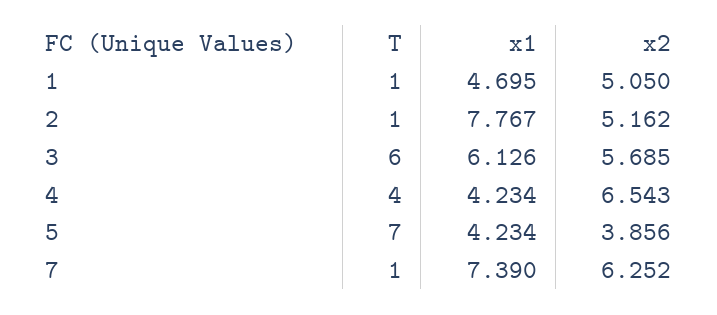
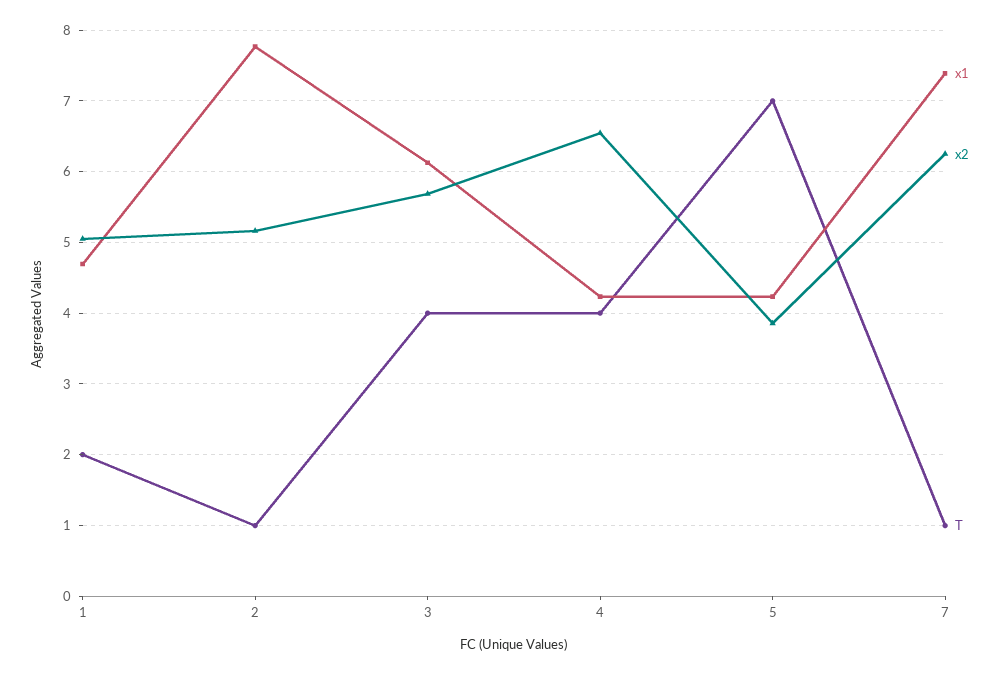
  {
    "T": {
-     "1": 1,
+     "1": 2,
      "2": 1,
-     "3": 6,
+     "3": 4,
      "4": 4,
      "5": 7,
      "7": 1
    },
    "x1": {
      "1": 4.695,
      "2": 7.767,
      "3": 6.126,
      "4": 4.234,
      "5": 4.234,
      "7": 7.39
    },
    "x2": {
      "1": 5.05,
      "2": 5.162,
      "3": 5.685,
      "4": 6.543,
      "5": 3.856,
      "7": 6.252
    }
  }

